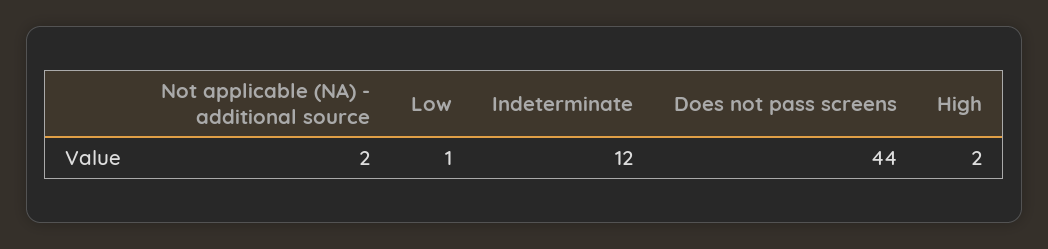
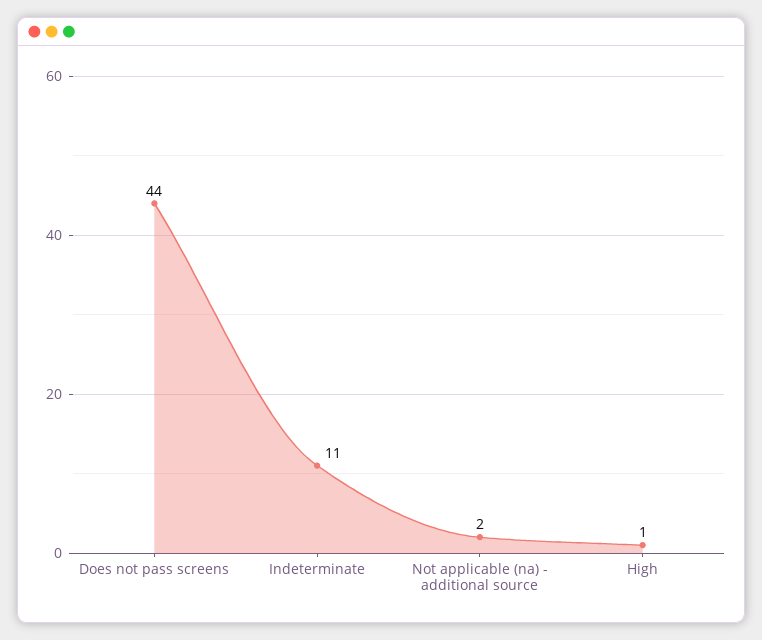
  {
    "Not applicable (NA) - additional source": 2,
-   "Low": 1,
-   "Indeterminate": 12,
+   "Indeterminate": 11,
    "Does not pass screens": 44,
-   "High": 2
+   "High": 1
  }

